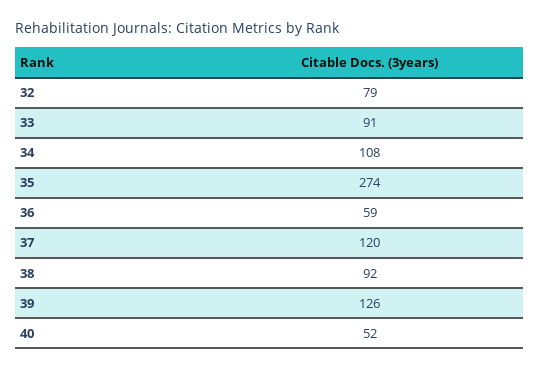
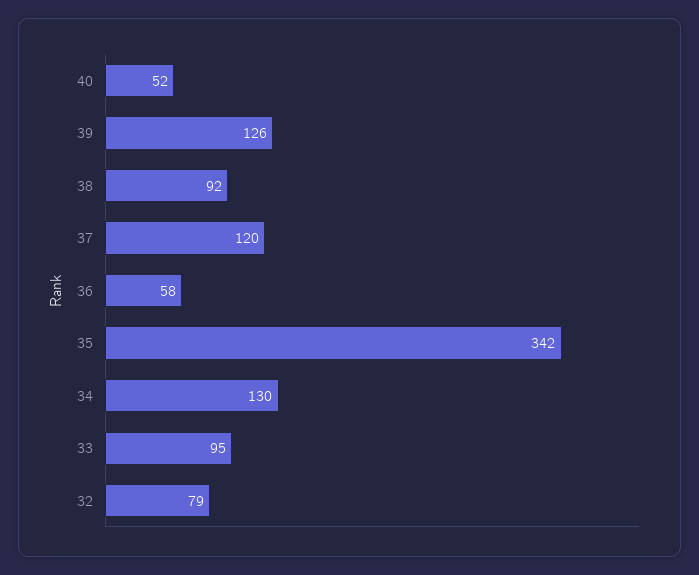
  {
    "32": 79,
-   "33": 91,
+   "33": 95,
-   "34": 108,
+   "34": 130,
-   "35": 274,
+   "35": 342,
-   "36": 59,
+   "36": 58,
    "37": 120,
    "38": 92,
    "39": 126,
    "40": 52
  }

